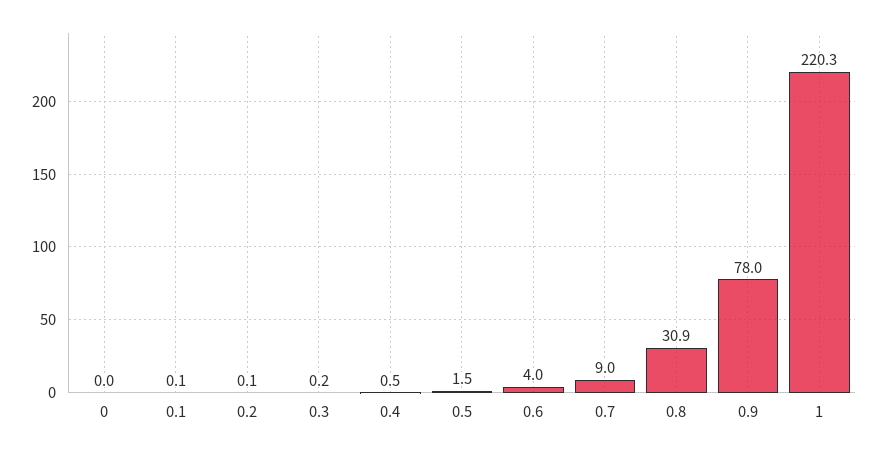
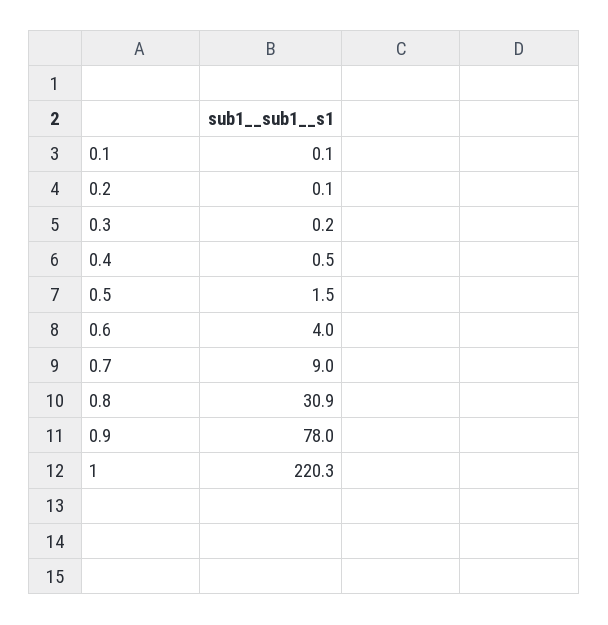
  {
-   "0": 0,
    "0.1": 0.1,
    "0.2": 0.1,
    "0.3": 0.2,
    "0.4": 0.5,
    "0.5": 1.5,
    "0.6": 4,
    "0.7": 9,
    "0.8": 30.9,
    "0.9": 78,
    "1": 220.3
  }

